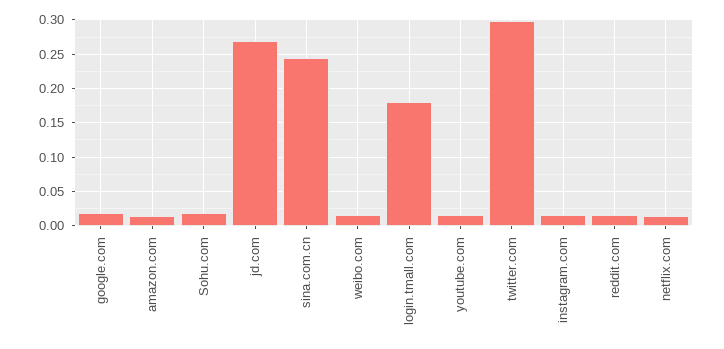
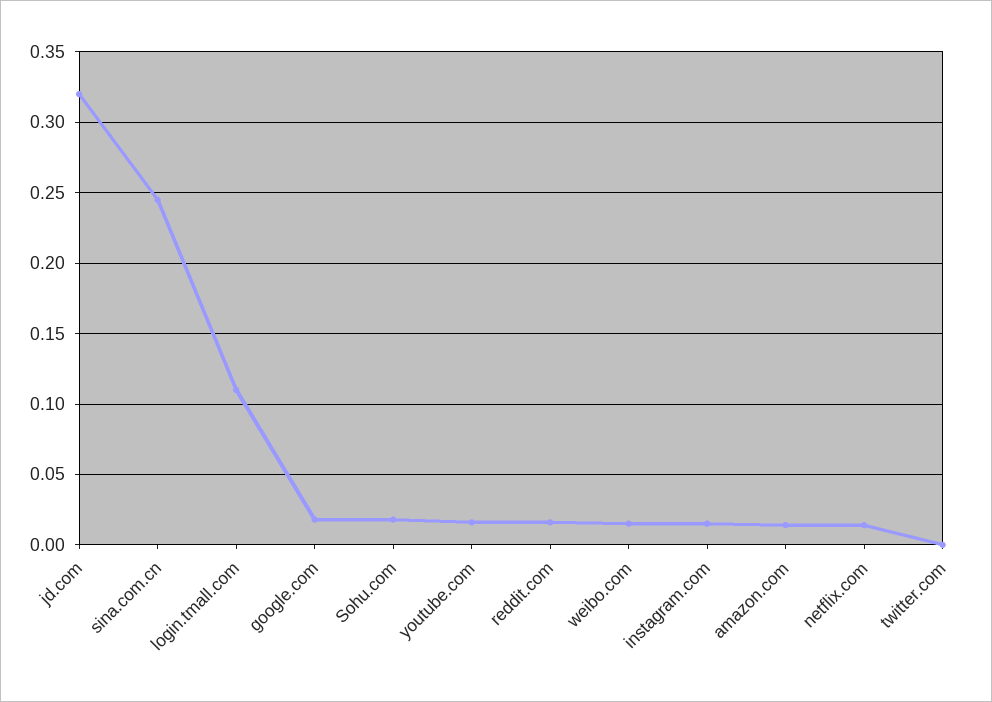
  {
    "google.com": 0.02,
    "amazon.com": 0.015,
    "Sohu.com": 0.02,
-   "jd.com": 0.27,
+   "jd.com": 0.32,
    "sina.com.cn": 0.245,
    "weibo.com": 0.015,
-   "login.tmall.com": 0.18,
+   "login.tmall.com": 0.11,
    "youtube.com": 0.015,
-   "twitter.com": 0.3,
+   "twitter.com": 0,
    "instagram.com": 0.015,
    "reddit.com": 0.015,
    "netflix.com": 0.015
  }

